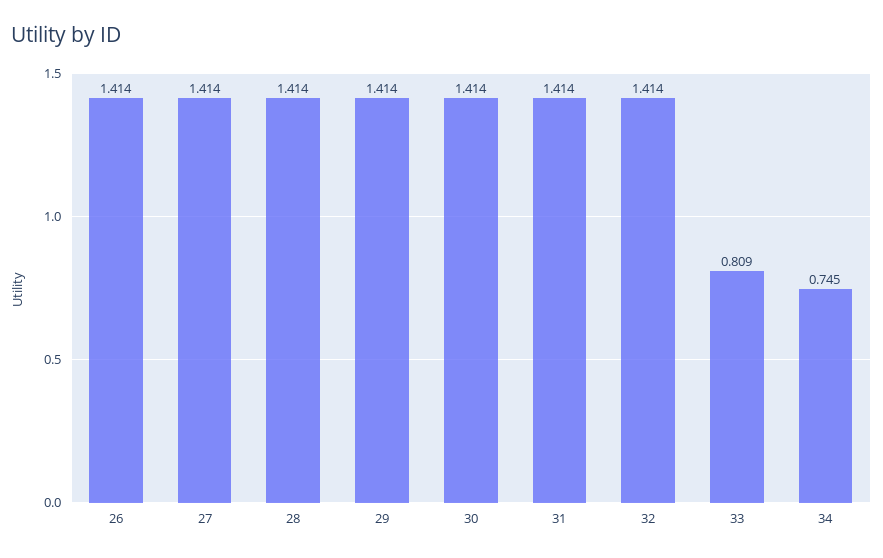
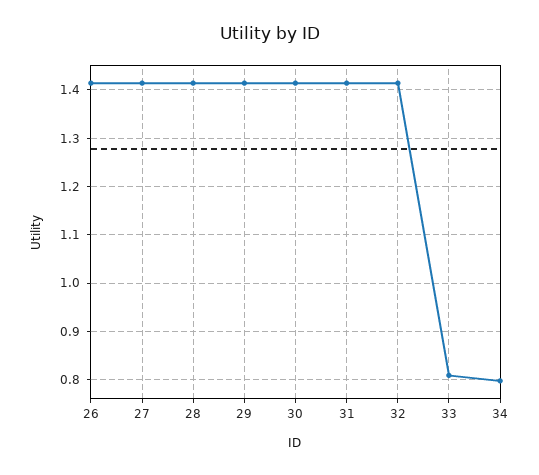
  {
    "26": 1.414,
    "27": 1.414,
    "28": 1.414,
    "29": 1.414,
    "30": 1.414,
    "31": 1.414,
    "32": 1.414,
    "33": 0.809,
-   "34": 0.745
+   "34": 0.8
  }

